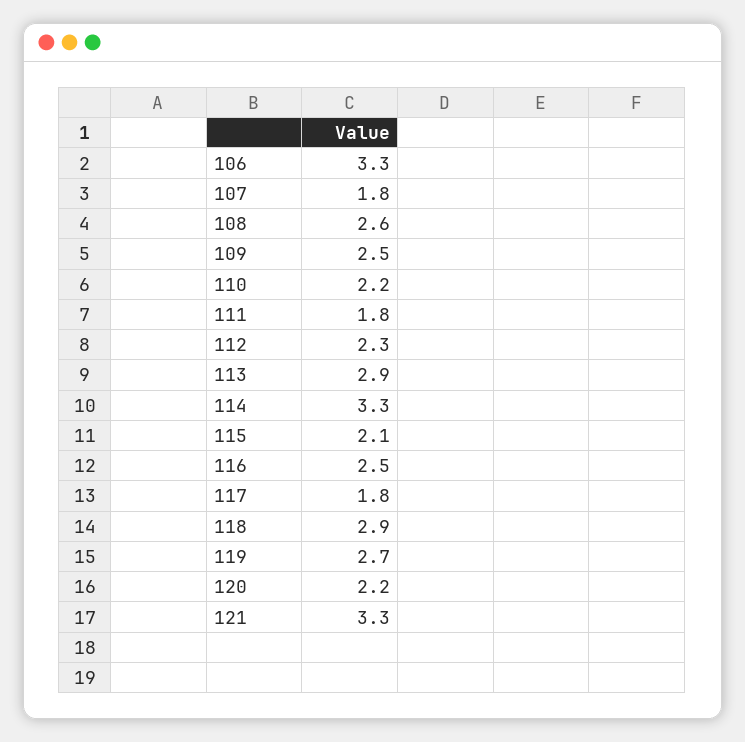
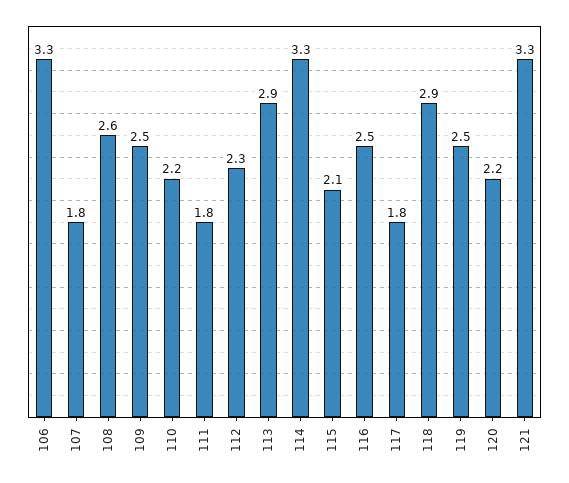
  {
    "106": 3.3,
    "107": 1.8,
    "108": 2.6,
    "109": 2.5,
    "110": 2.2,
    "111": 1.8,
    "112": 2.3,
    "113": 2.9,
    "114": 3.3,
    "115": 2.1,
    "116": 2.5,
    "117": 1.8,
    "118": 2.9,
-   "119": 2.7,
+   "119": 2.5,
    "120": 2.2,
    "121": 3.3
  }

